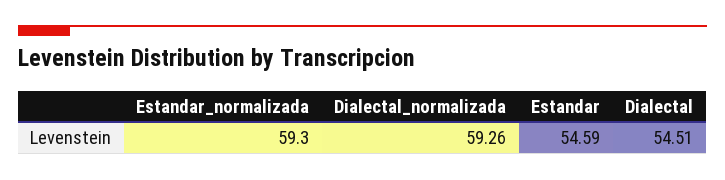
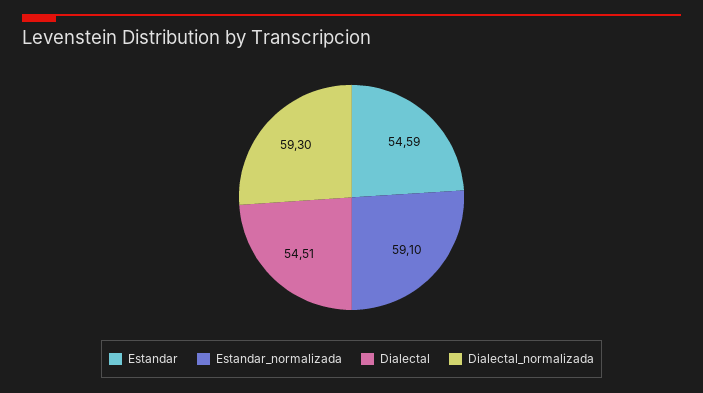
  {
-   "Estandar_normalizada": 59.3,
+   "Estandar_normalizada": 59.1,
-   "Dialectal_normalizada": 59.26,
+   "Dialectal_normalizada": 59.3,
    "Estandar": 54.59,
    "Dialectal": 54.51
  }

